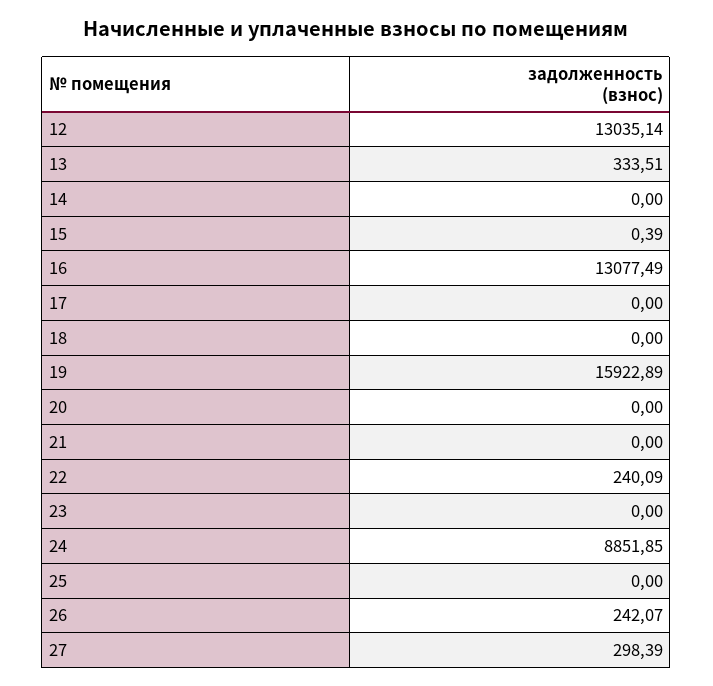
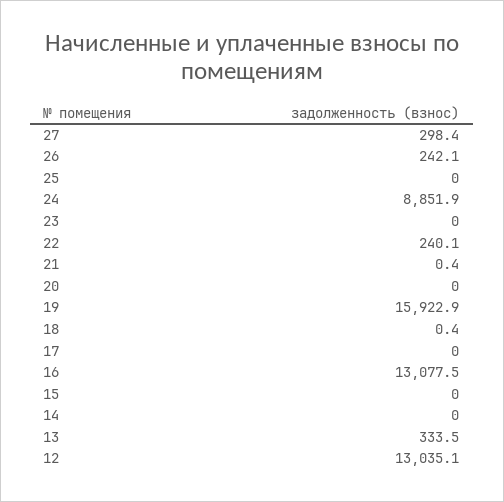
  {
    "12": 13035.14,
    "13": 333.51,
    "14": 0,
-   "15": 0.39,
+   "15": 0,
    "16": 13077.49,
    "17": 0,
-   "18": 0,
+   "18": 0.4,
    "19": 15922.89,
    "20": 0,
-   "21": 0,
+   "21": 0.4,
    "22": 240.09,
    "23": 0,
    "24": 8851.85,
    "25": 0,
    "26": 242.07,
    "27": 298.39
  }

